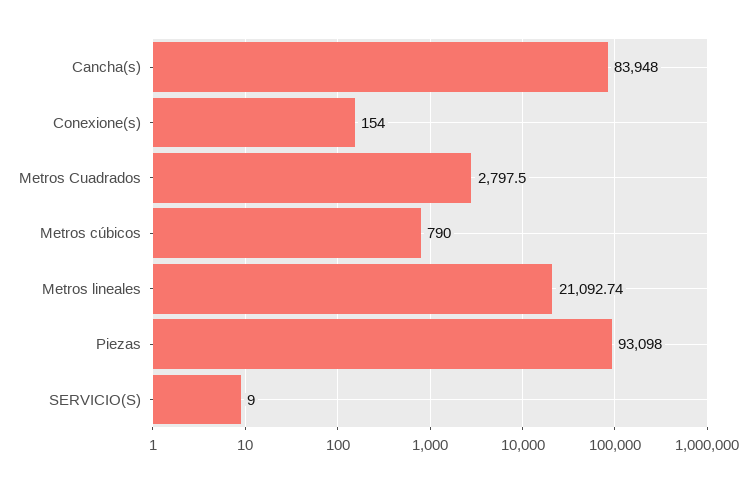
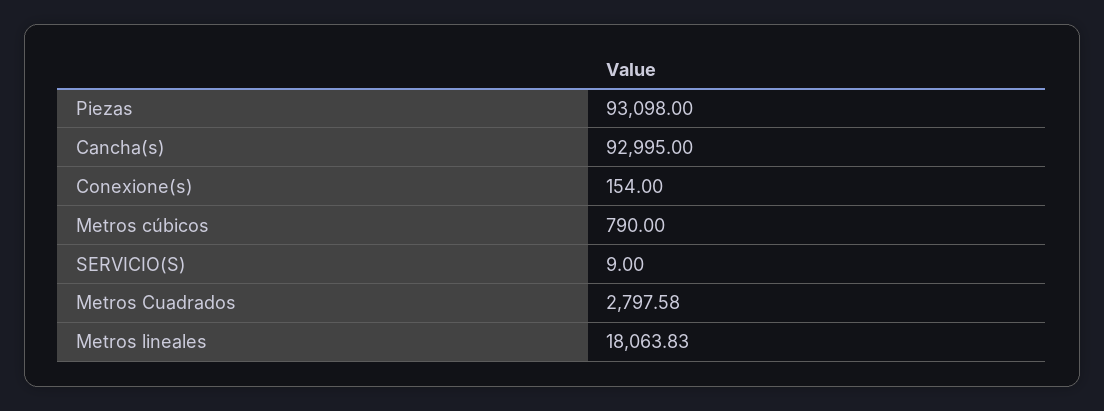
  {
-   "Cancha(s)": 83948,
+   "Cancha(s)": 92995,
    "Conexione(s)": 154,
-   "Metros Cuadrados": 2797.5,
+   "Metros Cuadrados": 2797.58,
    "Metros cúbicos": 790,
-   "Metros lineales": 21092.74,
+   "Metros lineales": 18063.83,
    "Piezas": 93098,
    "SERVICIO(S)": 9
  }

